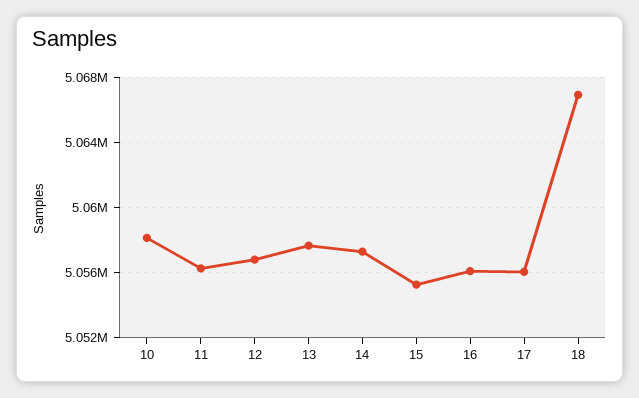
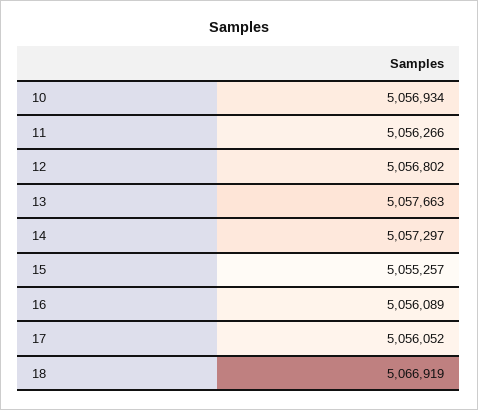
  {
-   "10": 5058000,
+   "10": 5056934,
    "11": 5056266,
    "12": 5056802,
    "13": 5057663,
    "14": 5057297,
    "15": 5055257,
    "16": 5056089,
    "17": 5056052,
    "18": 5066919
  }

